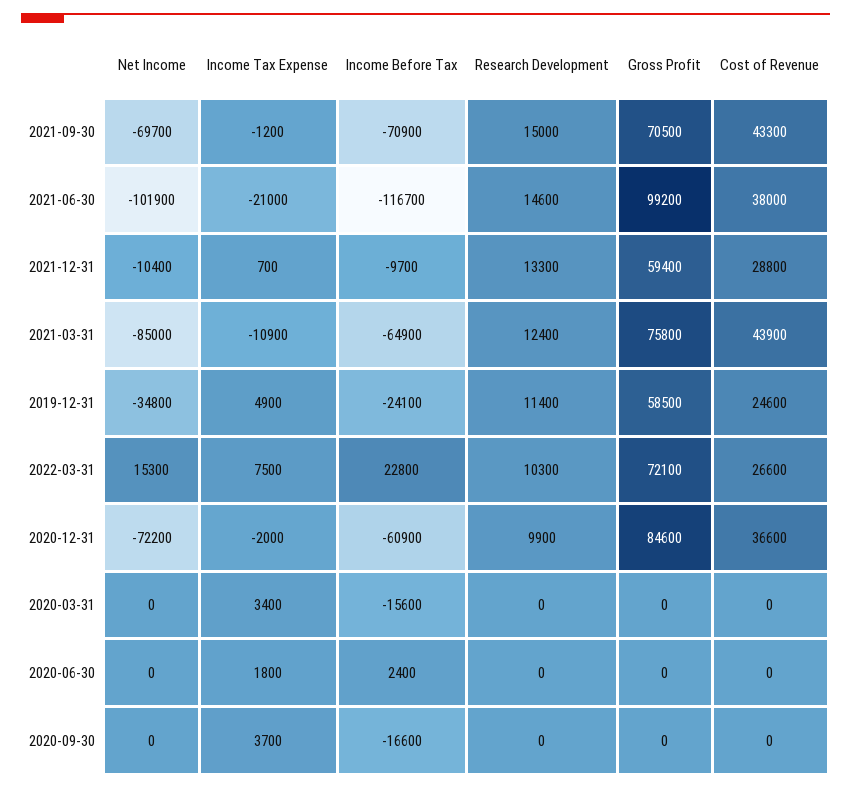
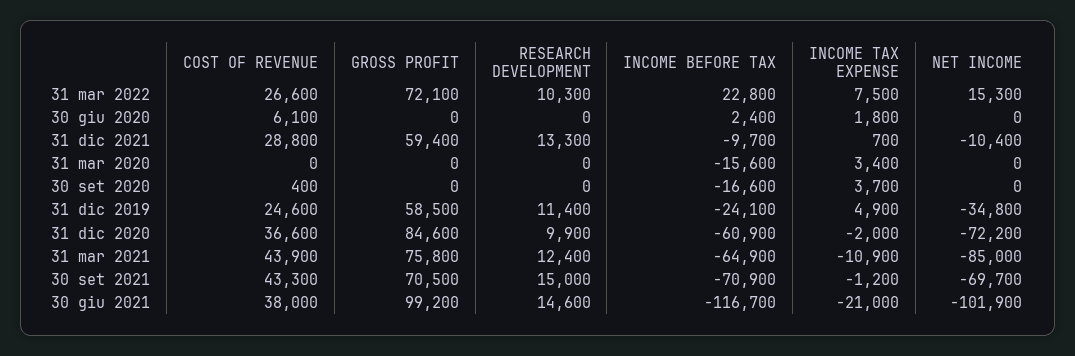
  {
    "Net Income": {
      "2021-09-30": -69700,
      "2021-06-30": -101900,
      "2021-12-31": -10400,
      "2021-03-31": -85000,
      "2019-12-31": -34800,
      "2022-03-31": 15300,
      "2020-12-31": -72200,
      "2020-03-31": 0,
      "2020-06-30": 0,
      "2020-09-30": 0
    },
    "Income Tax Expense": {
      "2021-09-30": -1200,
      "2021-06-30": -21000,
      "2021-12-31": 700,
      "2021-03-31": -10900,
      "2019-12-31": 4900,
      "2022-03-31": 7500,
      "2020-12-31": -2000,
      "2020-03-31": 3400,
      "2020-06-30": 1800,
      "2020-09-30": 3700
    },
    "Income Before Tax": {
      "2021-09-30": -70900,
      "2021-06-30": -116700,
      "2021-12-31": -9700,
      "2021-03-31": -64900,
      "2019-12-31": -24100,
      "2022-03-31": 22800,
      "2020-12-31": -60900,
      "2020-03-31": -15600,
      "2020-06-30": 2400,
      "2020-09-30": -16600
    },
    "Research Development": {
      "2021-09-30": 15000,
      "2021-06-30": 14600,
      "2021-12-31": 13300,
      "2021-03-31": 12400,
      "2019-12-31": 11400,
      "2022-03-31": 10300,
      "2020-12-31": 9900,
      "2020-03-31": 0,
      "2020-06-30": 0,
      "2020-09-30": 0
    },
    "Gross Profit": {
      "2021-09-30": 70500,
      "2021-06-30": 99200,
      "2021-12-31": 59400,
      "2021-03-31": 75800,
      "2019-12-31": 58500,
      "2022-03-31": 72100,
      "2020-12-31": 84600,
      "2020-03-31": 0,
      "2020-06-30": 0,
      "2020-09-30": 0
    },
    "Cost of Revenue": {
      "2021-09-30": 43300,
      "2021-06-30": 38000,
      "2021-12-31": 28800,
      "2021-03-31": 43900,
      "2019-12-31": 24600,
      "2022-03-31": 26600,
      "2020-12-31": 36600,
      "2020-03-31": 0,
-     "2020-06-30": 0,
+     "2020-06-30": 6100,
-     "2020-09-30": 0
+     "2020-09-30": 400
    }
  }

